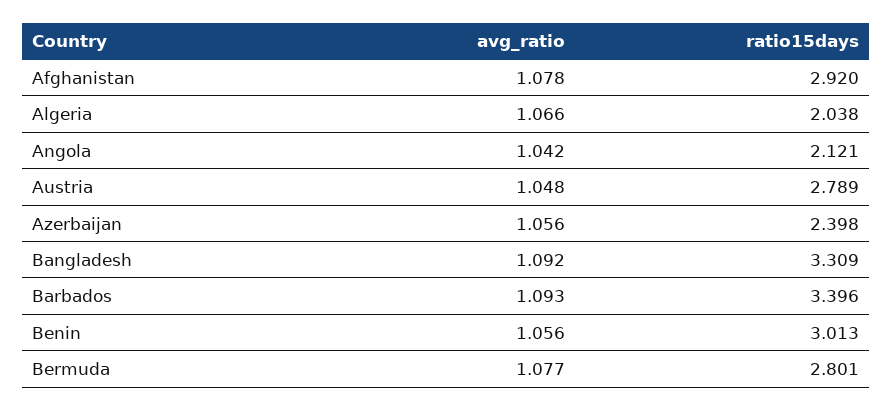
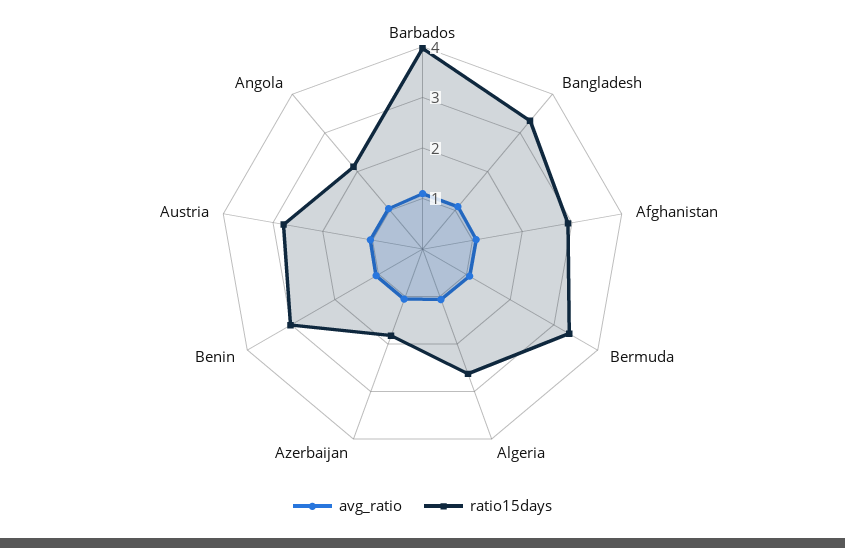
  {
    "avg_ratio": {
      "Afghanistan": 1.078,
      "Algeria": 1.066,
      "Angola": 1.042,
      "Austria": 1.048,
      "Azerbaijan": 1.056,
      "Bangladesh": 1.092,
      "Barbados": 1.093,
      "Benin": 1.056,
      "Bermuda": 1.077
    },
    "ratio15days": {
      "Afghanistan": 2.92,
-     "Algeria": 2.038,
+     "Algeria": 2.6,
      "Angola": 2.121,
      "Austria": 2.789,
-     "Azerbaijan": 2.398,
+     "Azerbaijan": 1.8,
      "Bangladesh": 3.309,
-     "Barbados": 3.396,
+     "Barbados": 4,
      "Benin": 3.013,
-     "Bermuda": 2.801
+     "Bermuda": 3.4
    }
  }

